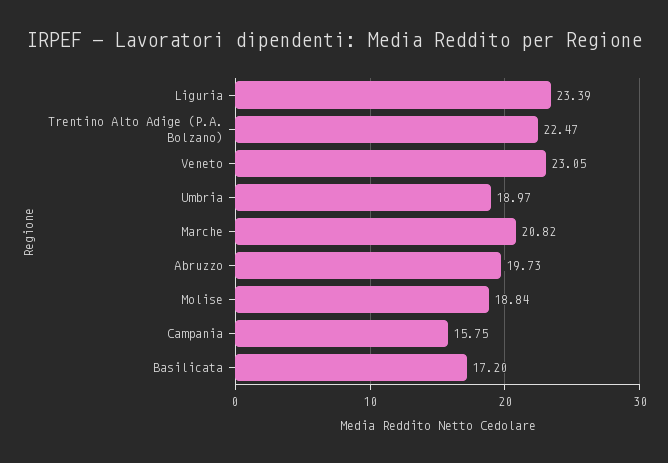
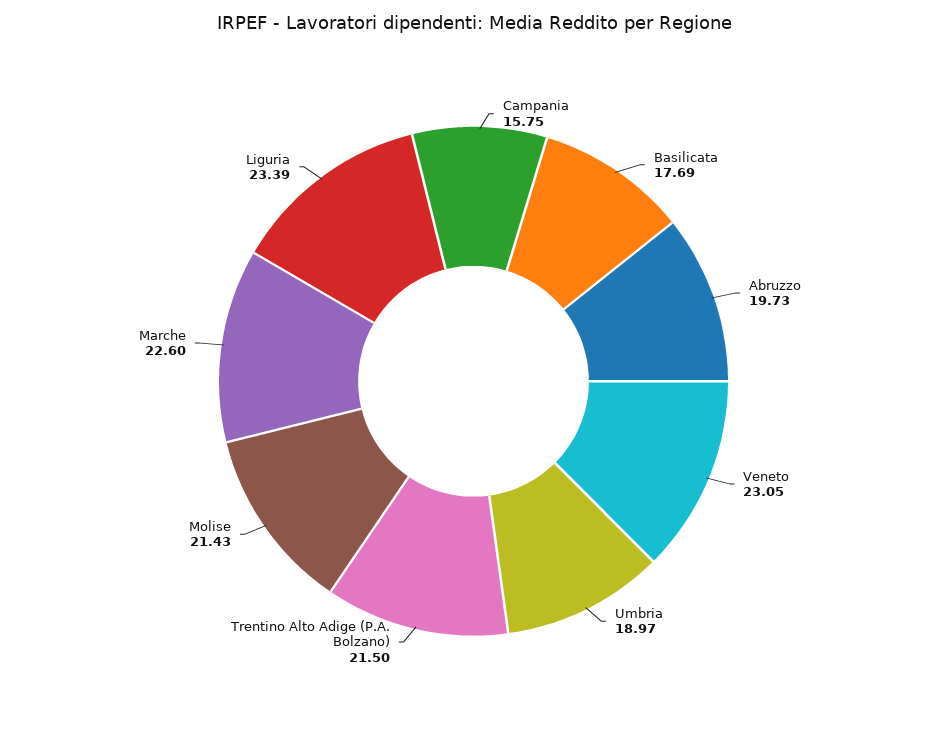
  {
    "Liguria": 23.39,
-   "Trentino Alto Adige (P.A. Bolzano)": 22.47,
+   "Trentino Alto Adige (P.A. Bolzano)": 21.5,
    "Veneto": 23.05,
    "Umbria": 18.97,
-   "Marche": 20.82,
+   "Marche": 22.6,
    "Abruzzo": 19.73,
-   "Molise": 18.84,
+   "Molise": 21.43,
    "Campania": 15.75,
-   "Basilicata": 17.2
+   "Basilicata": 17.69
  }

